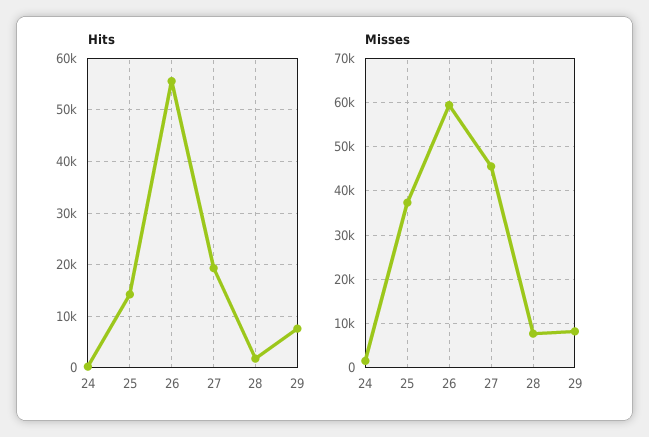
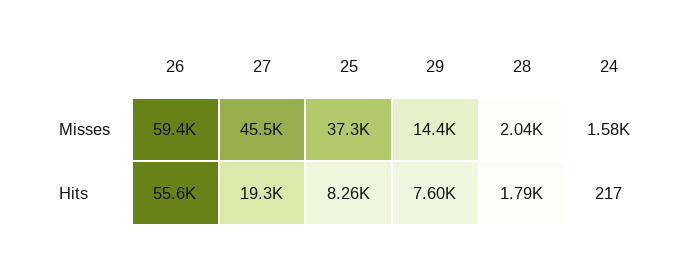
  {
    "Hits": {
      "24": 217,
-     "25": 14000,
+     "25": 8260,
      "26": 55600,
      "27": 19300,
      "28": 1790,
      "29": 7600
    },
    "Misses": {
      "24": 1580,
      "25": 37300,
      "26": 59400,
      "27": 45500,
-     "28": 8000,
+     "28": 2040,
-     "29": 8000
+     "29": 14400
    }
  }

